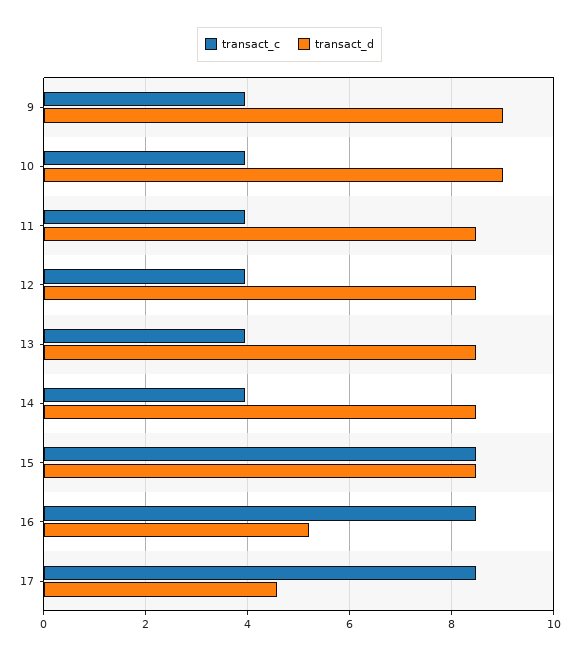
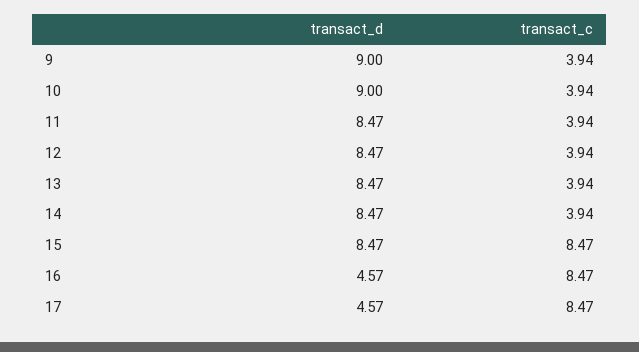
  {
    "transact_c": {
      "9": 3.94,
      "10": 3.94,
      "11": 3.94,
      "12": 3.94,
      "13": 3.94,
      "14": 3.94,
      "15": 8.47,
      "16": 8.47,
      "17": 8.47
    },
    "transact_d": {
      "9": 9,
      "10": 9,
      "11": 8.47,
      "12": 8.47,
      "13": 8.47,
      "14": 8.47,
      "15": 8.47,
-     "16": 5.2,
+     "16": 4.57,
      "17": 4.57
    }
  }

